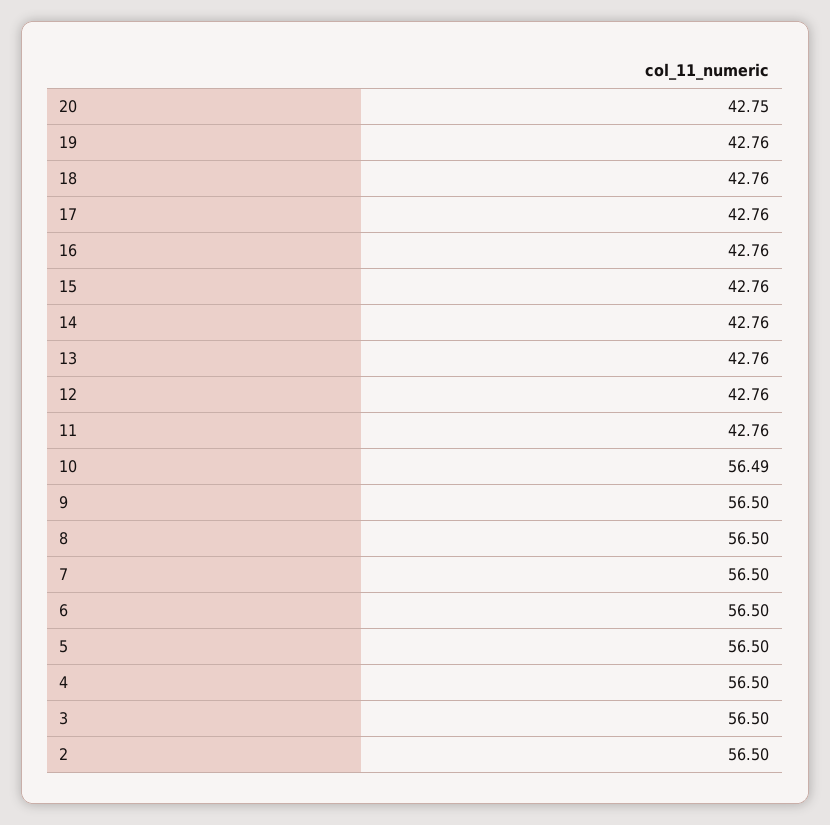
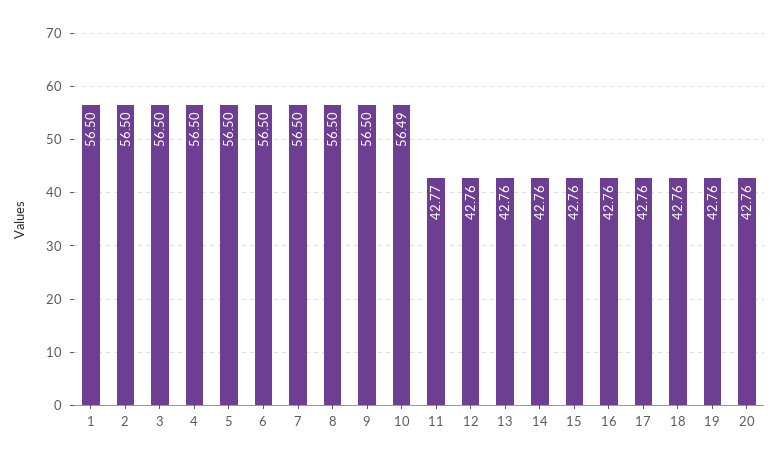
  {
-   "20": 42.75,
+   "20": 42.76,
    "19": 42.76,
    "18": 42.76,
    "17": 42.76,
    "16": 42.76,
    "15": 42.76,
    "14": 42.76,
    "13": 42.76,
    "12": 42.76,
-   "11": 42.76,
+   "11": 42.77,
    "10": 56.49,
    "9": 56.5,
    "8": 56.5,
    "7": 56.5,
    "6": 56.5,
    "5": 56.5,
    "4": 56.5,
    "3": 56.5,
-   "2": 56.5
+   "2": 56.5,
+   "1": 56.5
  }

